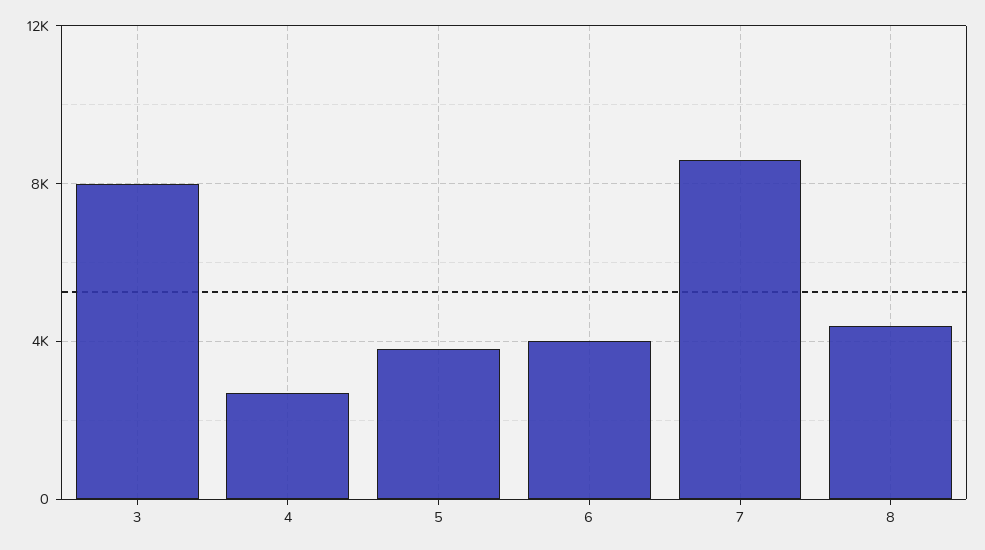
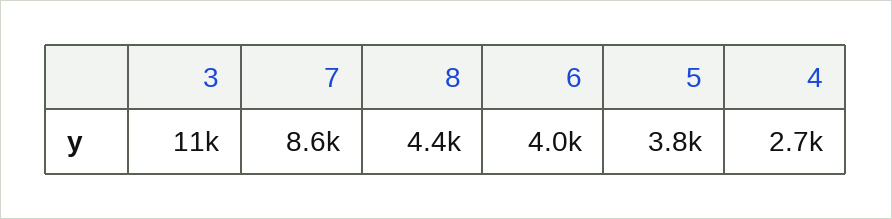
  {
-   "3": 8000,
+   "3": 11000,
    "4": 2700,
    "5": 3800,
    "6": 4000,
    "7": 8600,
    "8": 4400
  }

